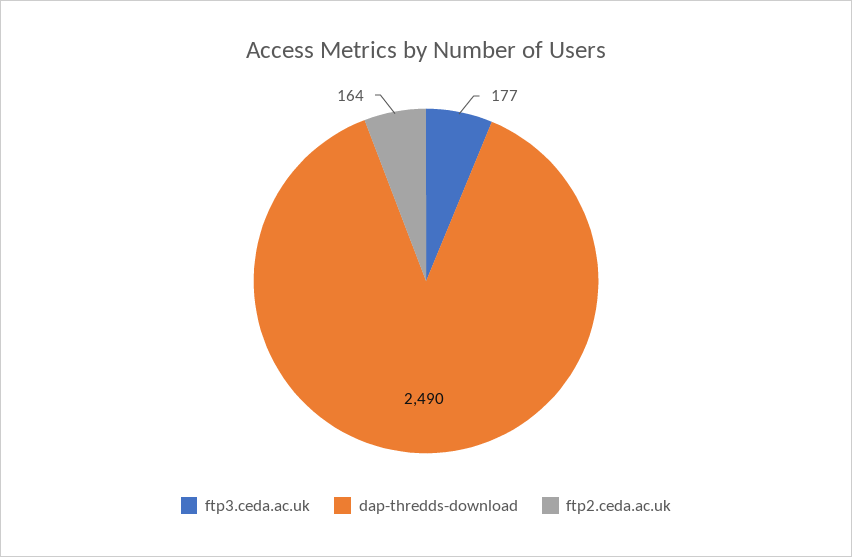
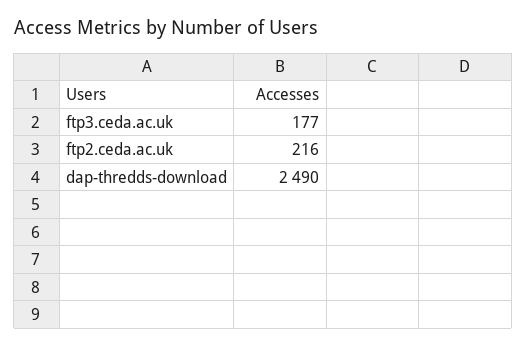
  {
    "ftp3.ceda.ac.uk": 177,
    "dap-thredds-download": 2490,
-   "ftp2.ceda.ac.uk": 164
+   "ftp2.ceda.ac.uk": 216
  }

